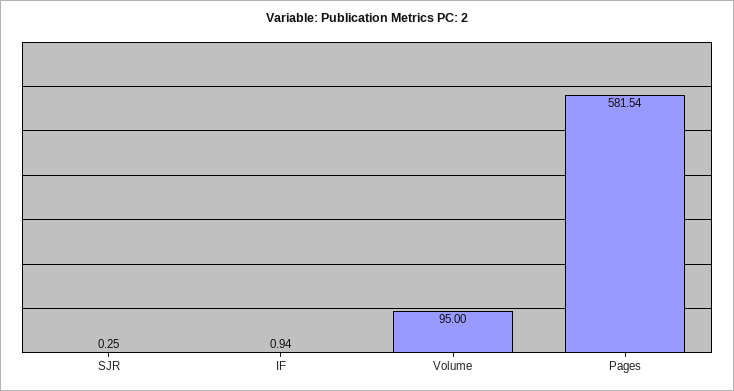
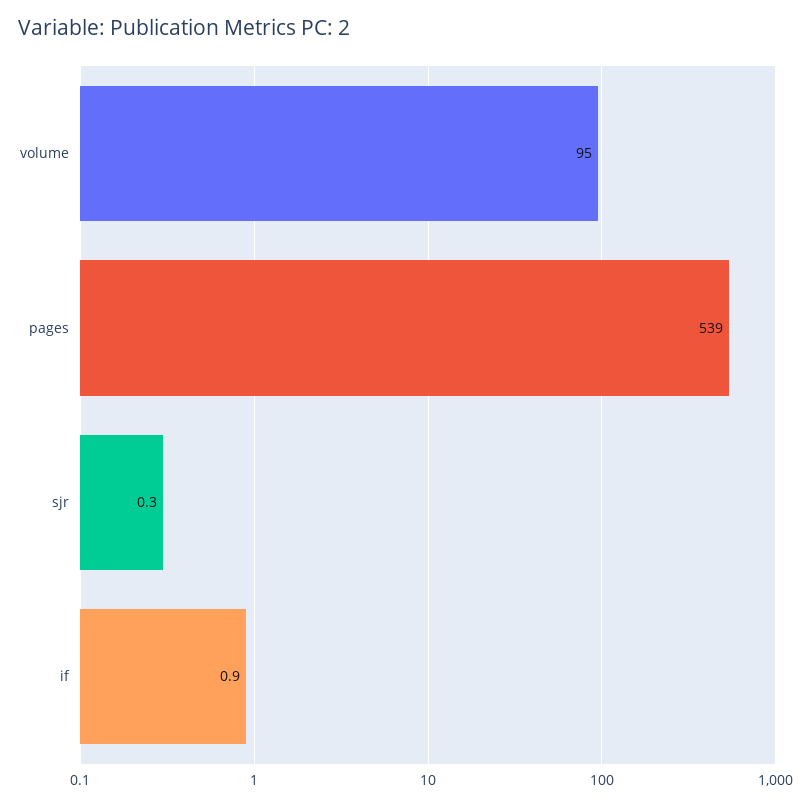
  {
    "SJR": 0.25,
    "IF": 0.94,
    "Volume": 95,
-   "Pages": 581.54
+   "Pages": 539
  }

